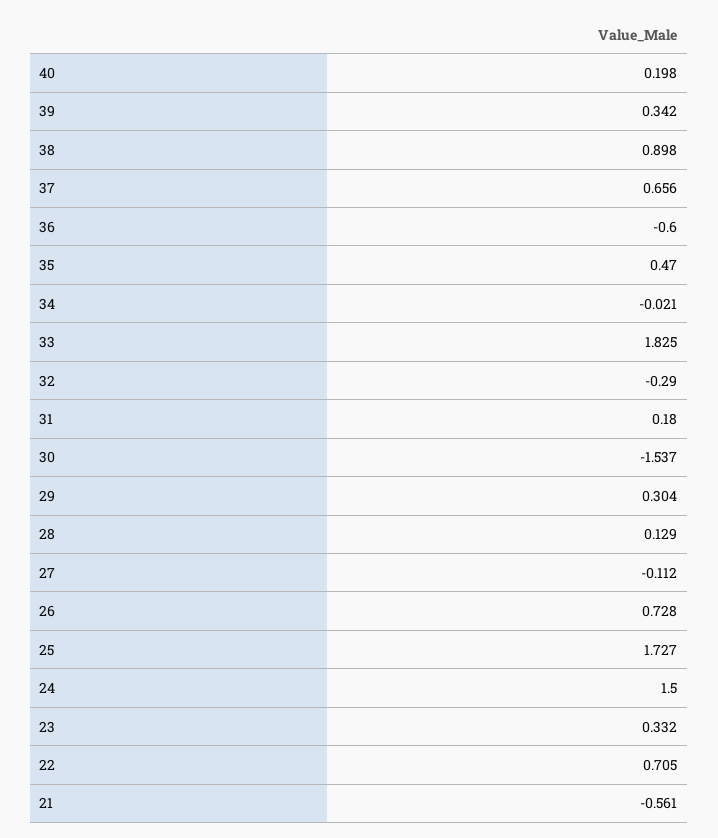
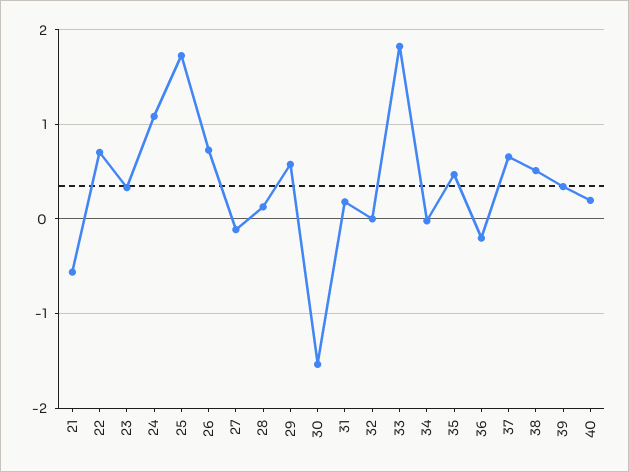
  {
    "40": 0.198,
    "39": 0.342,
-   "38": 0.898,
+   "38": 0.5,
    "37": 0.656,
-   "36": -0.6,
+   "36": -0.2,
    "35": 0.47,
    "34": -0.021,
    "33": 1.825,
-   "32": -0.29,
+   "32": 0,
    "31": 0.18,
    "30": -1.537,
-   "29": 0.304,
+   "29": 0.6,
    "28": 0.129,
    "27": -0.112,
    "26": 0.728,
    "25": 1.727,
-   "24": 1.5,
+   "24": 1.1,
    "23": 0.332,
    "22": 0.705,
    "21": -0.561
  }

